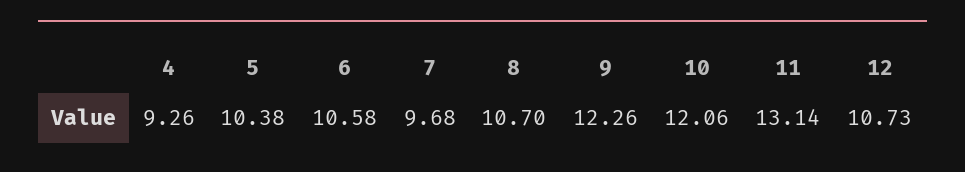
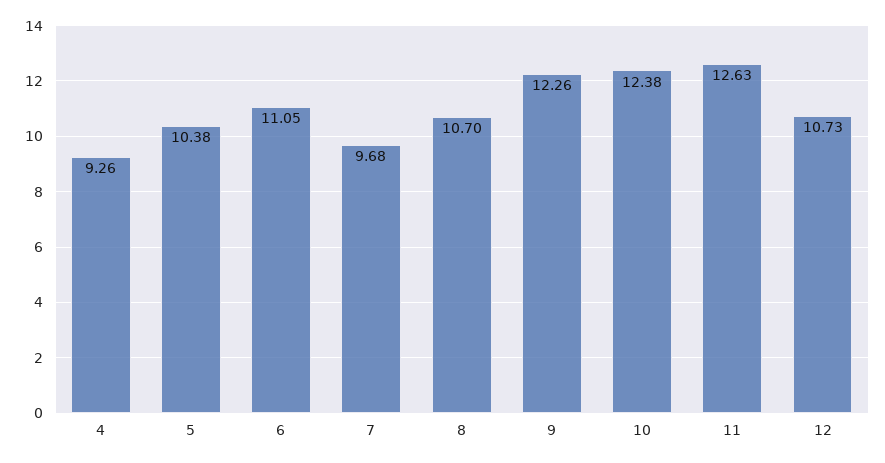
  {
    "4": 9.26,
    "5": 10.38,
-   "6": 10.58,
+   "6": 11.05,
    "7": 9.68,
    "8": 10.7,
    "9": 12.26,
-   "10": 12.06,
+   "10": 12.38,
-   "11": 13.14,
+   "11": 12.63,
    "12": 10.73
  }

